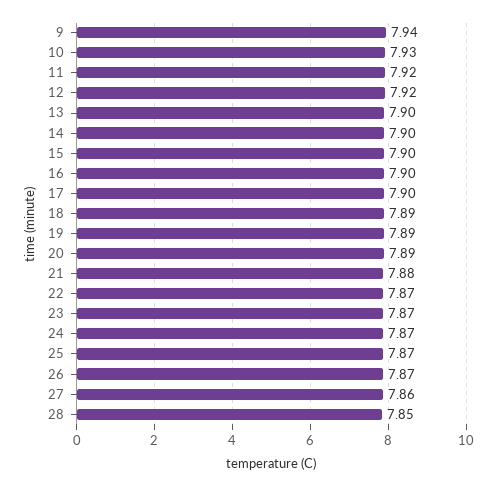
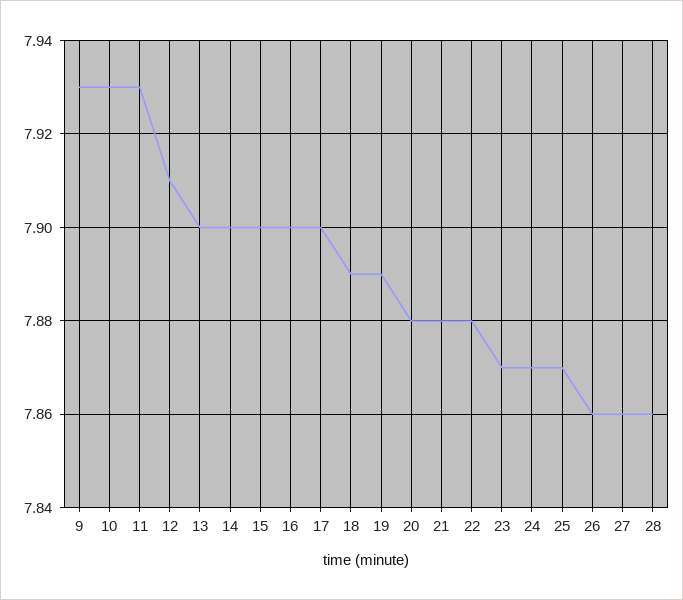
  {
-   "9": 7.94,
+   "9": 7.93,
    "10": 7.93,
-   "11": 7.92,
+   "11": 7.93,
-   "12": 7.92,
+   "12": 7.91,
    "13": 7.9,
    "14": 7.9,
    "15": 7.9,
    "16": 7.9,
    "17": 7.9,
    "18": 7.89,
    "19": 7.89,
-   "20": 7.89,
+   "20": 7.88,
    "21": 7.88,
-   "22": 7.87,
+   "22": 7.88,
    "23": 7.87,
    "24": 7.87,
    "25": 7.87,
-   "26": 7.87,
+   "26": 7.86,
    "27": 7.86,
-   "28": 7.85
+   "28": 7.86
  }

